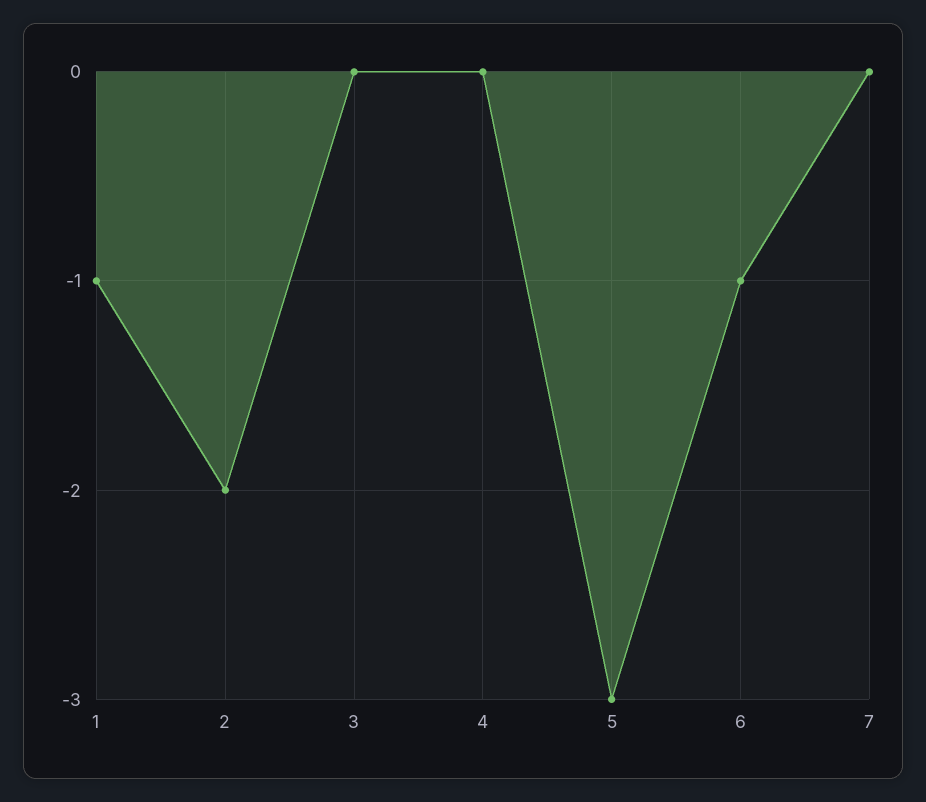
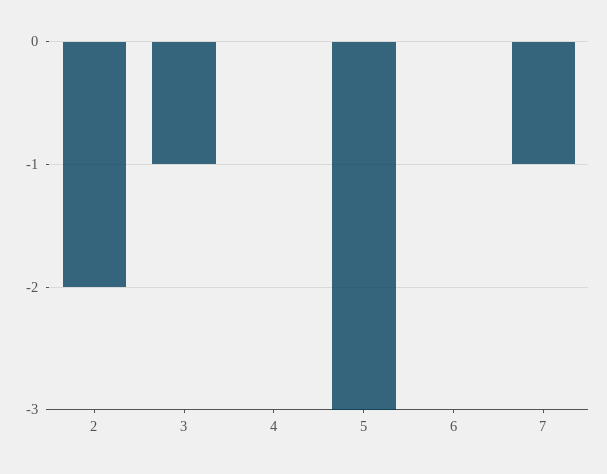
  {
-   "1": -1,
    "2": -2,
-   "3": 0,
+   "3": -1,
    "4": 0,
    "5": -3,
-   "6": -1,
+   "6": 0,
-   "7": 0
+   "7": -1
  }

